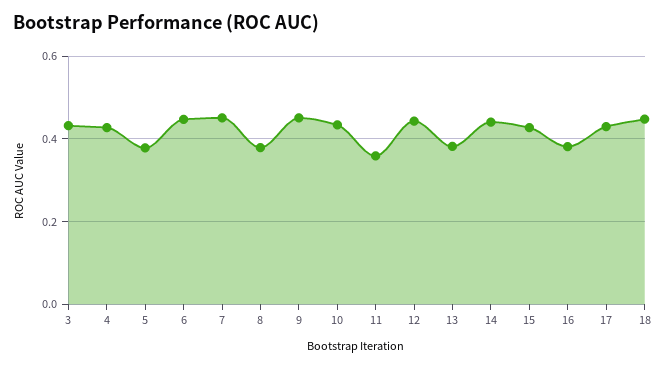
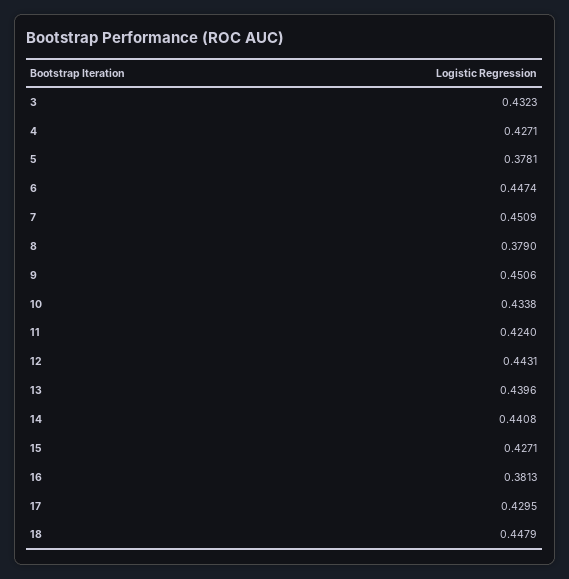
  {
    "3": 0.4323,
    "4": 0.4271,
    "5": 0.3781,
    "6": 0.4474,
    "7": 0.4509,
    "8": 0.379,
    "9": 0.4506,
    "10": 0.4338,
-   "11": 0.36,
+   "11": 0.424,
    "12": 0.4431,
-   "13": 0.38,
+   "13": 0.4396,
    "14": 0.4408,
    "15": 0.4271,
    "16": 0.3813,
    "17": 0.4295,
    "18": 0.4479
  }

